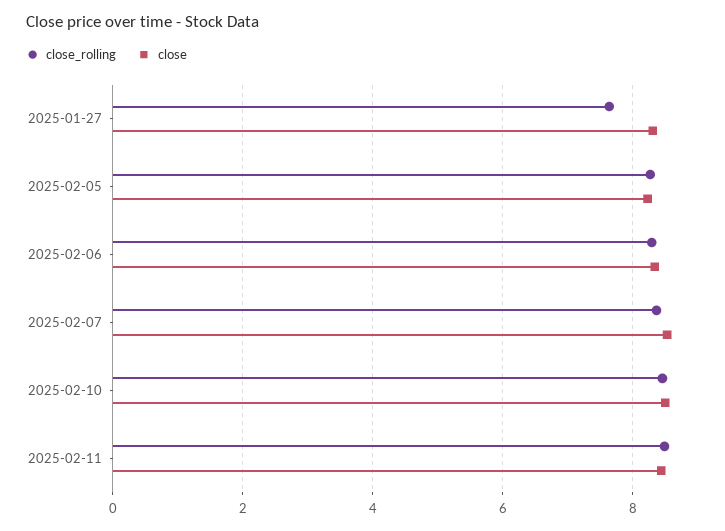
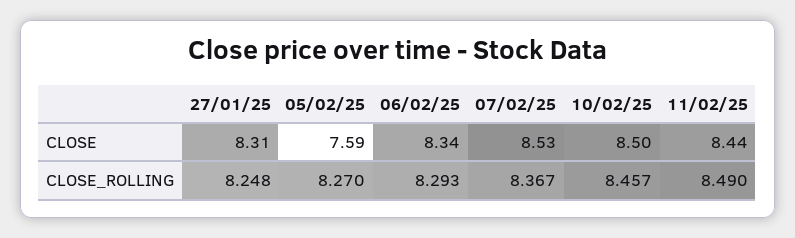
  {
    "close_rolling": {
-     "2025-01-27": 7.6,
+     "2025-01-27": 8.248,
      "2025-02-05": 8.27,
      "2025-02-06": 8.293,
      "2025-02-07": 8.367,
      "2025-02-10": 8.457,
      "2025-02-11": 8.49
    },
    "close": {
      "2025-01-27": 8.31,
-     "2025-02-05": 8.2,
+     "2025-02-05": 7.59,
      "2025-02-06": 8.34,
      "2025-02-07": 8.53,
      "2025-02-10": 8.5,
      "2025-02-11": 8.44
    }
  }

